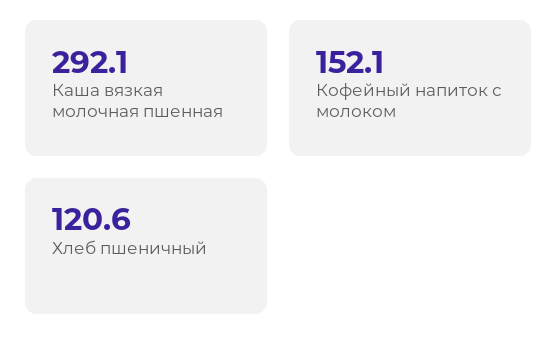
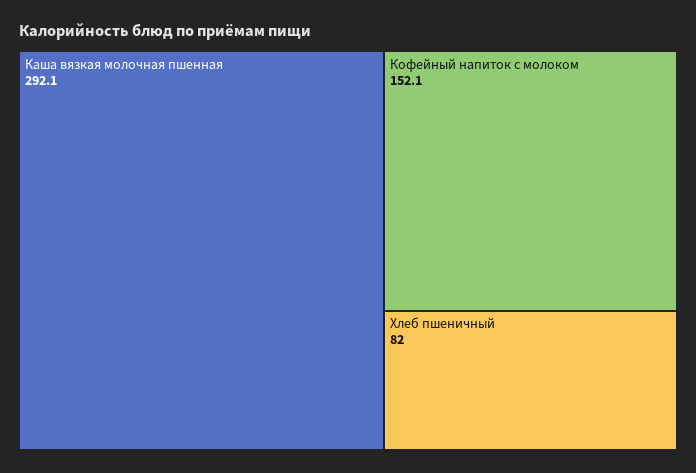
  {
    "Каша вязкая молочная пшенная": 292.1,
    "Кофейный напиток с молоком": 152.1,
-   "Хлеб пшеничный": 120.6
+   "Хлеб пшеничный": 82
  }

